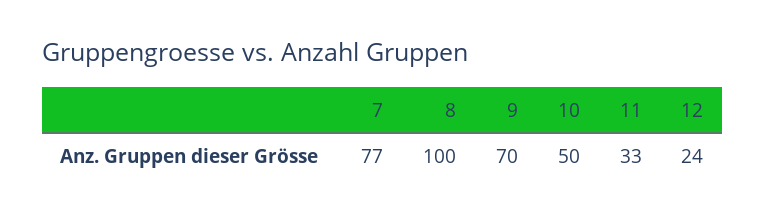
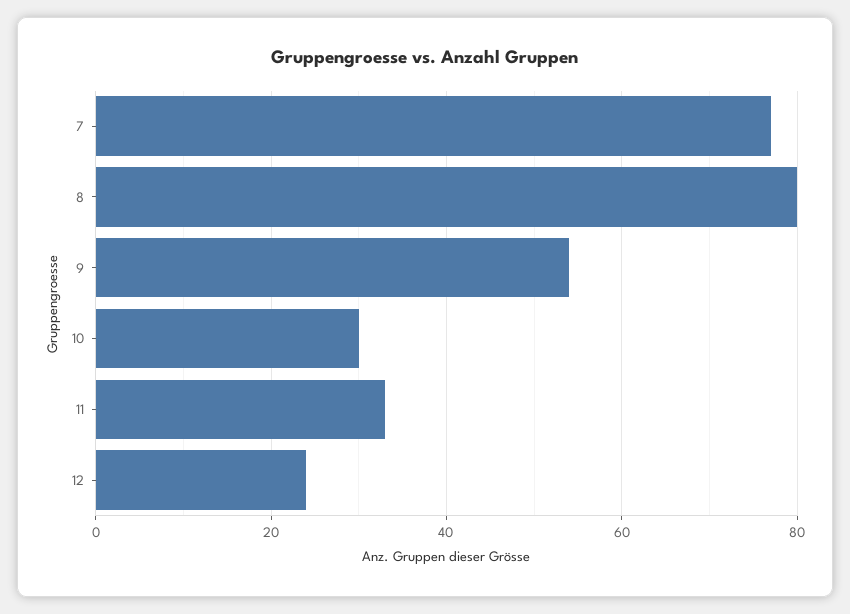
  {
    "7": 77,
-   "8": 100,
+   "8": 80,
-   "9": 70,
+   "9": 55,
-   "10": 50,
+   "10": 30,
    "11": 33,
    "12": 24
  }

